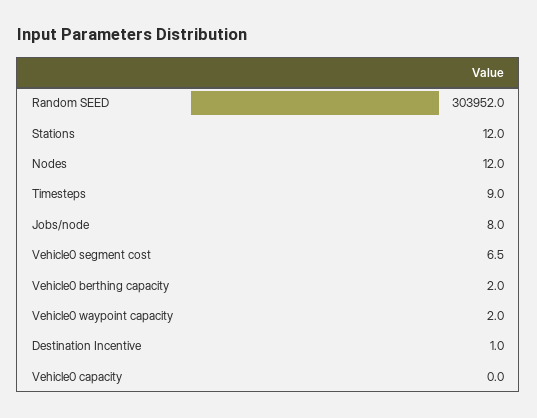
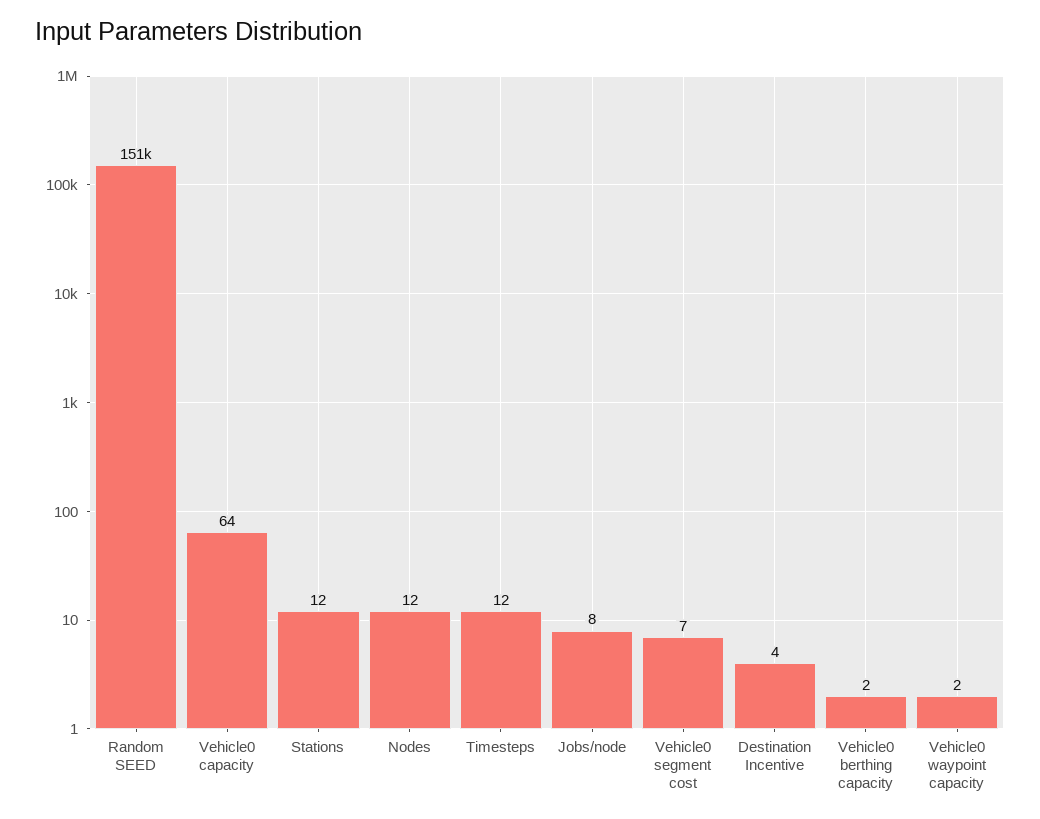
  {
-   "Random SEED": 303952,
+   "Random SEED": 151000,
    "Stations": 12,
    "Nodes": 12,
-   "Timesteps": 9,
+   "Timesteps": 12,
    "Jobs/node": 8,
    "Vehicle0 segment cost": 6.5,
    "Vehicle0 berthing capacity": 2,
    "Vehicle0 waypoint capacity": 2,
-   "Destination Incentive": 1,
+   "Destination Incentive": 4,
-   "Vehicle0 capacity": 0
+   "Vehicle0 capacity": 64
  }

